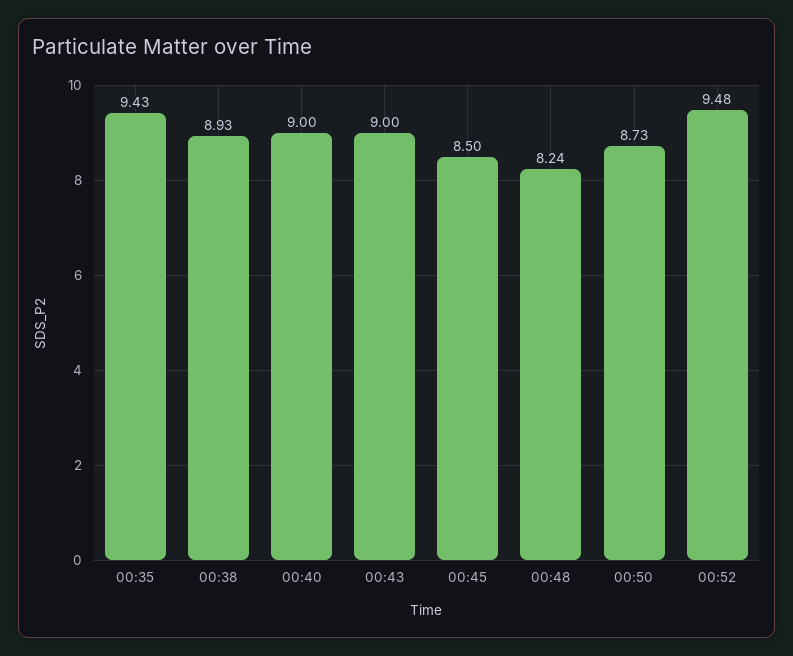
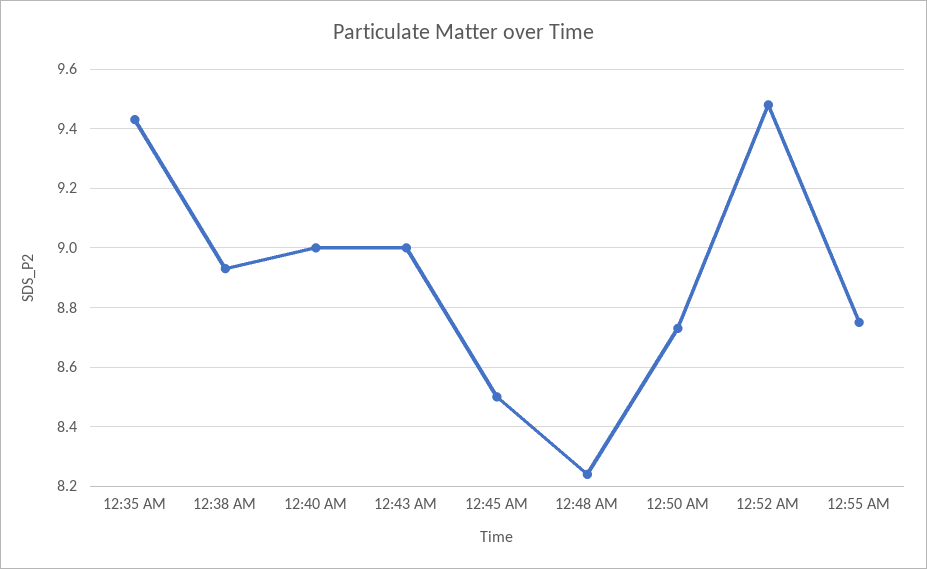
  {
    "00:35": 9.43,
    "00:38": 8.93,
    "00:40": 9,
    "00:43": 9,
    "00:45": 8.5,
    "00:48": 8.24,
    "00:50": 8.73,
-   "00:52": 9.48
+   "00:52": 9.48,
+   "12:55 AM": 8.75
  }

